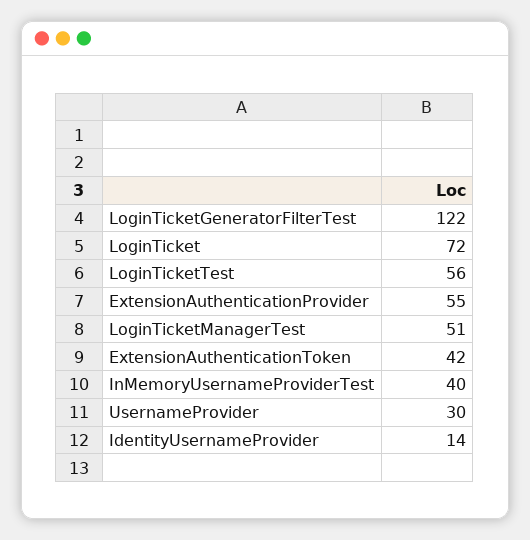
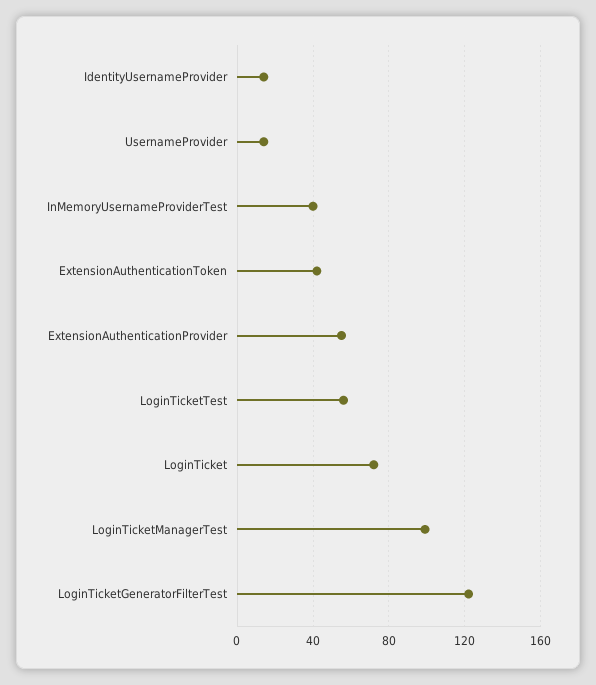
  {
    "LoginTicketGeneratorFilterTest": 122,
    "LoginTicket": 72,
    "LoginTicketTest": 56,
    "ExtensionAuthenticationProvider": 55,
-   "LoginTicketManagerTest": 51,
+   "LoginTicketManagerTest": 100,
    "ExtensionAuthenticationToken": 42,
    "InMemoryUsernameProviderTest": 40,
-   "UsernameProvider": 30,
+   "UsernameProvider": 15,
    "IdentityUsernameProvider": 14
  }

